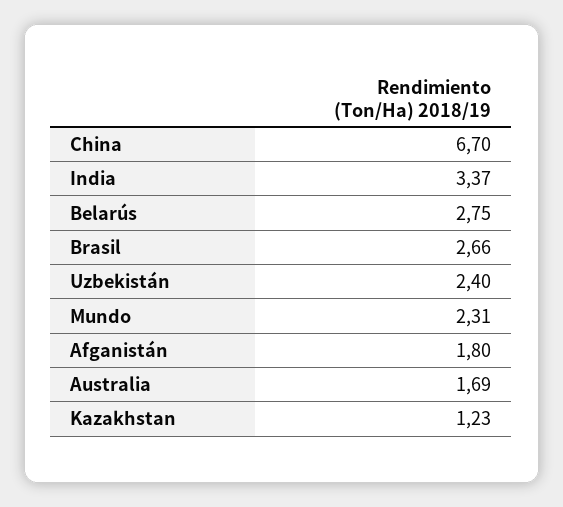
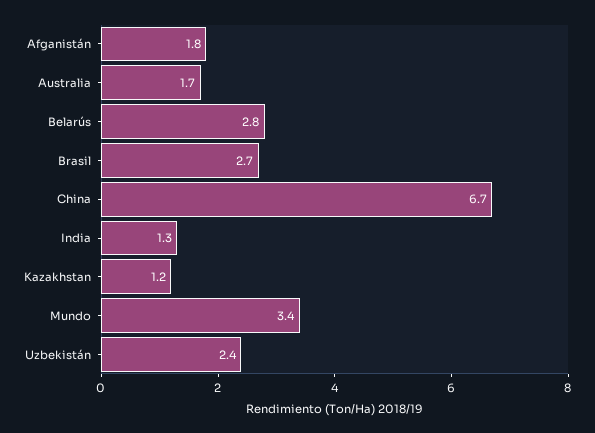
  {
    "China": 6.7,
-   "India": 3.37,
+   "India": 1.3,
    "Belarús": 2.75,
    "Brasil": 2.66,
    "Uzbekistán": 2.4,
-   "Mundo": 2.31,
+   "Mundo": 3.4,
    "Afganistán": 1.8,
    "Australia": 1.69,
    "Kazakhstan": 1.23
  }

